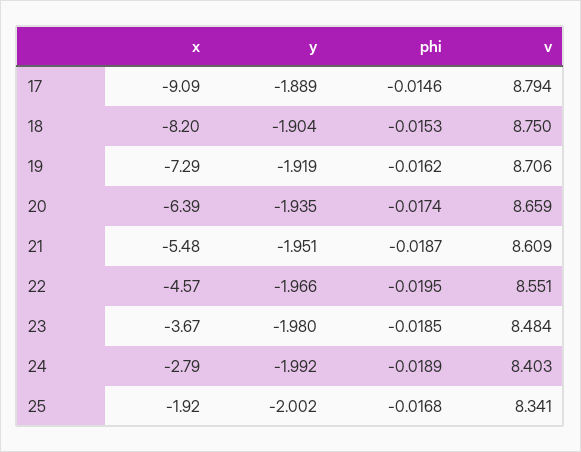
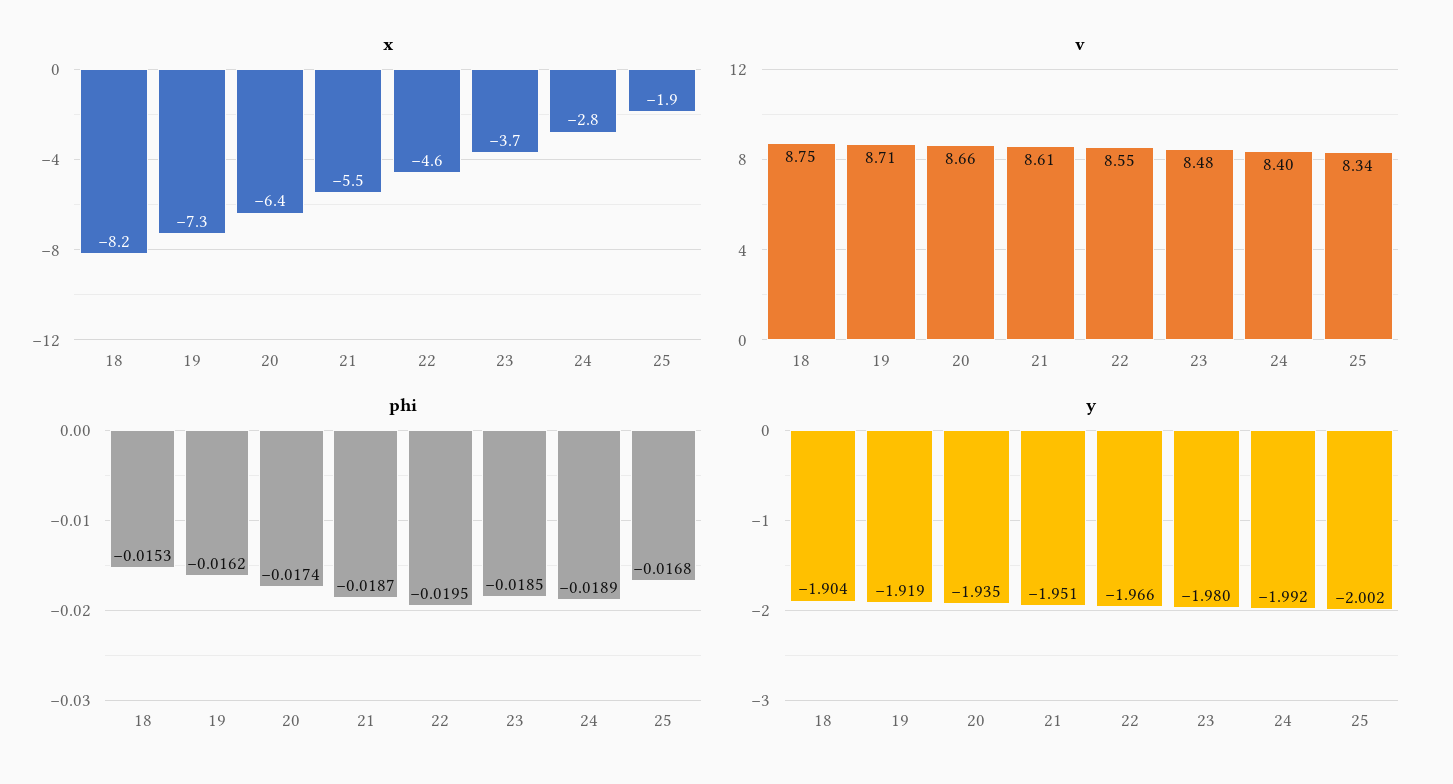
  {
    "x": {
-     "17": -9.09,
      "18": -8.2,
      "19": -7.29,
      "20": -6.39,
      "21": -5.48,
      "22": -4.57,
      "23": -3.67,
      "24": -2.79,
      "25": -1.92
    },
    "y": {
-     "17": -1.889,
      "18": -1.904,
      "19": -1.919,
      "20": -1.935,
      "21": -1.951,
      "22": -1.966,
      "23": -1.98,
      "24": -1.992,
      "25": -2.002
    },
    "phi": {
-     "17": -0.0146,
      "18": -0.0153,
      "19": -0.0162,
      "20": -0.0174,
      "21": -0.0187,
      "22": -0.0195,
      "23": -0.0185,
      "24": -0.0189,
      "25": -0.0168
    },
    "v": {
-     "17": 8.794,
      "18": 8.75,
      "19": 8.706,
      "20": 8.659,
      "21": 8.609,
      "22": 8.551,
      "23": 8.484,
      "24": 8.403,
      "25": 8.341
    }
  }

